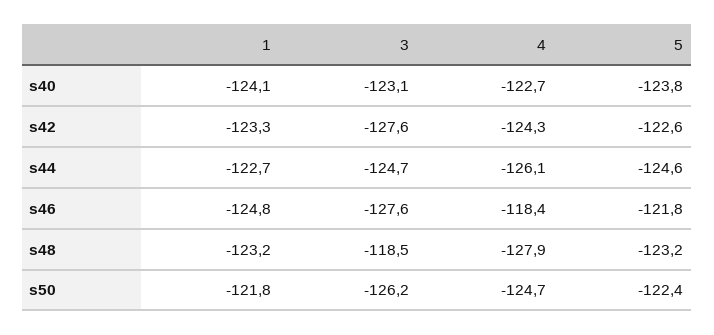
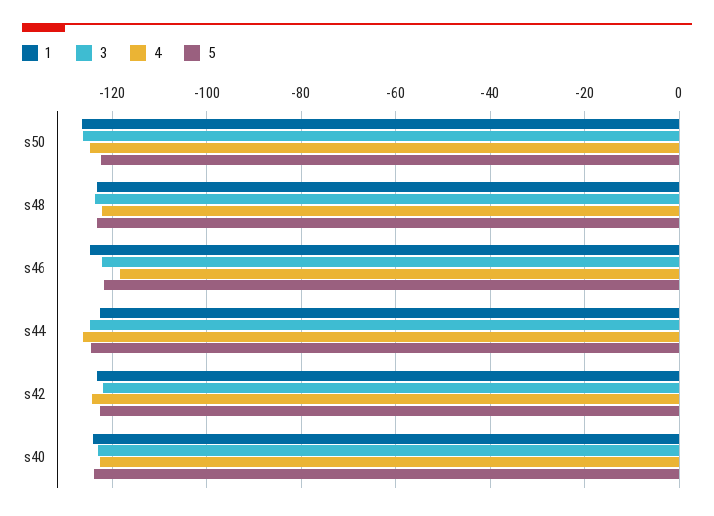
  {
    "1": {
      "s40": -124.1,
      "s42": -123.3,
      "s44": -122.7,
      "s46": -124.8,
      "s48": -123.2,
-     "s50": -121.8
+     "s50": -126
    },
    "3": {
      "s40": -123.1,
-     "s42": -127.6,
+     "s42": -122,
      "s44": -124.7,
-     "s46": -127.6,
+     "s46": -122,
-     "s48": -118.5,
+     "s48": -124,
      "s50": -126.2
    },
    "4": {
      "s40": -122.7,
      "s42": -124.3,
      "s44": -126.1,
      "s46": -118.4,
-     "s48": -127.9,
+     "s48": -122,
      "s50": -124.7
    },
    "5": {
      "s40": -123.8,
      "s42": -122.6,
      "s44": -124.6,
      "s46": -121.8,
      "s48": -123.2,
      "s50": -122.4
    }
  }

